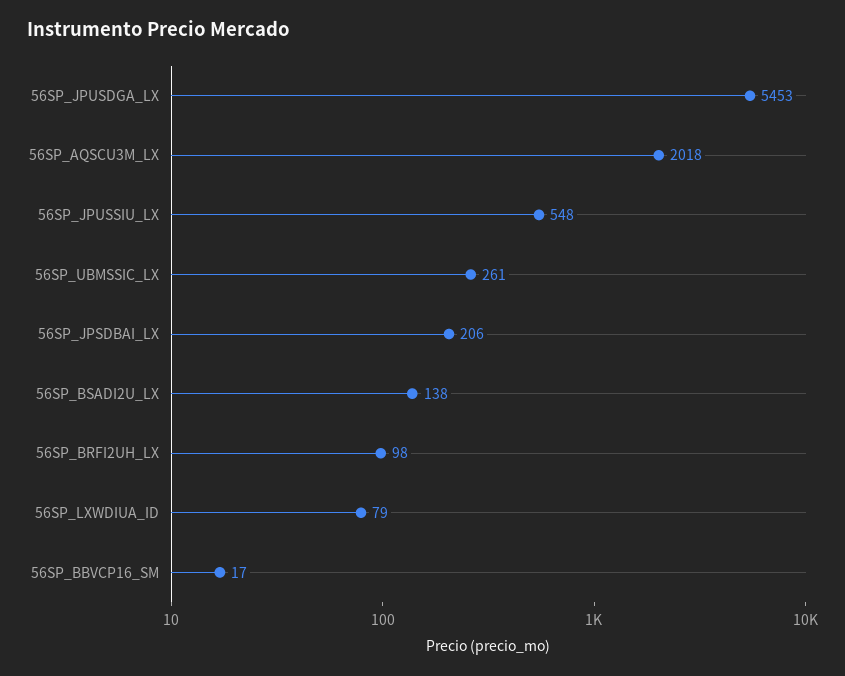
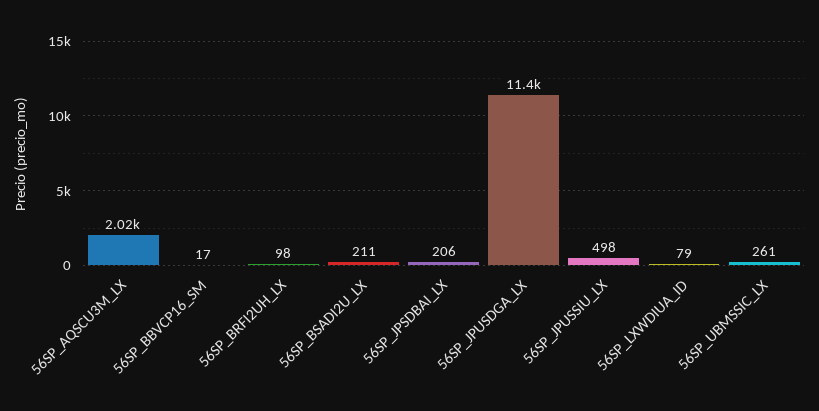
  {
-   "56SP_JPUSDGA_LX": 5453,
+   "56SP_JPUSDGA_LX": 11400,
    "56SP_AQSCU3M_LX": 2018,
-   "56SP_JPUSSIU_LX": 548,
+   "56SP_JPUSSIU_LX": 498,
    "56SP_UBMSSIC_LX": 261,
    "56SP_JPSDBAI_LX": 206,
-   "56SP_BSADI2U_LX": 138,
+   "56SP_BSADI2U_LX": 211,
    "56SP_BRFI2UH_LX": 98,
    "56SP_LXWDIUA_ID": 79,
    "56SP_BBVCP16_SM": 17
  }

